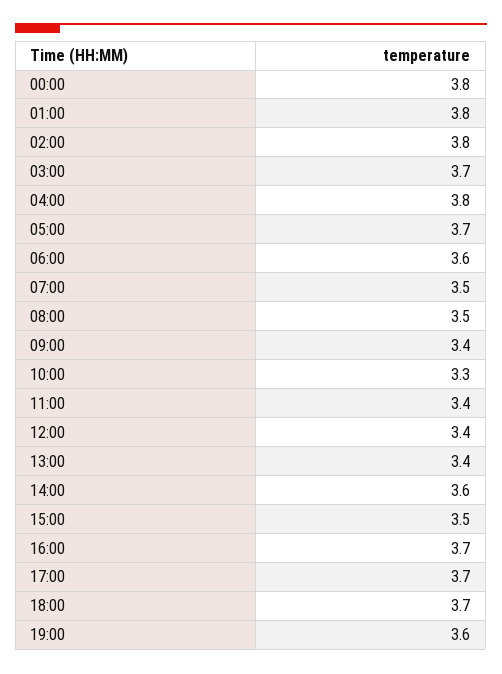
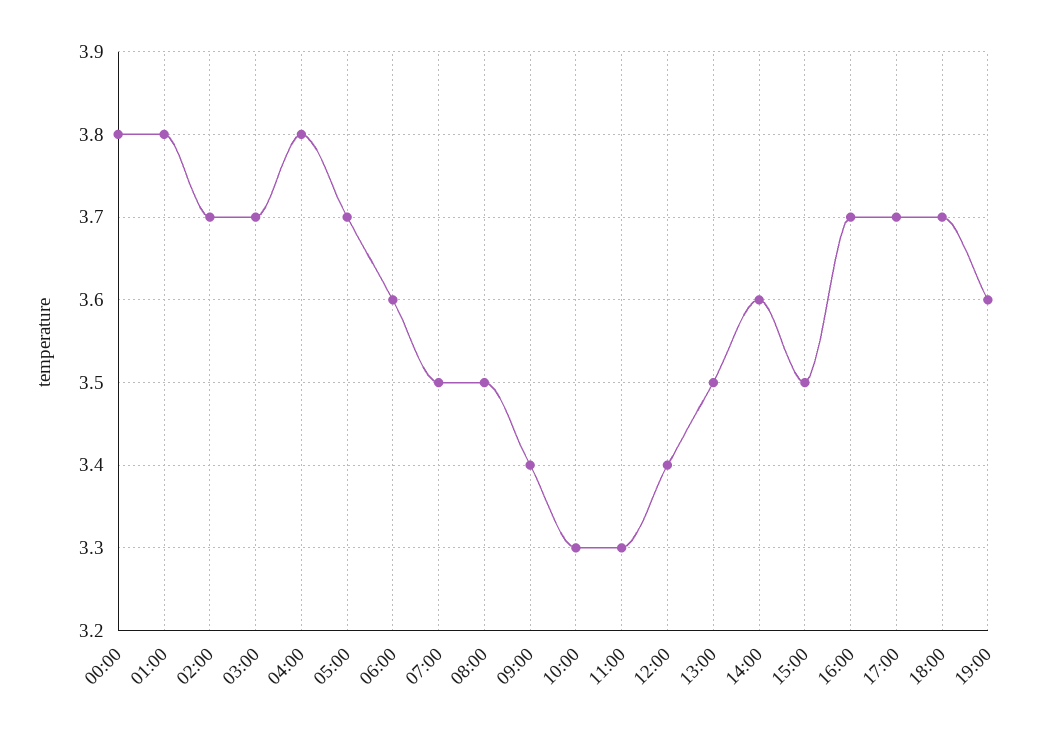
  {
    "00:00": 3.8,
    "01:00": 3.8,
-   "02:00": 3.8,
+   "02:00": 3.7,
    "03:00": 3.7,
    "04:00": 3.8,
    "05:00": 3.7,
    "06:00": 3.6,
    "07:00": 3.5,
    "08:00": 3.5,
    "09:00": 3.4,
    "10:00": 3.3,
-   "11:00": 3.4,
+   "11:00": 3.3,
    "12:00": 3.4,
-   "13:00": 3.4,
+   "13:00": 3.5,
    "14:00": 3.6,
    "15:00": 3.5,
    "16:00": 3.7,
    "17:00": 3.7,
    "18:00": 3.7,
    "19:00": 3.6
  }

